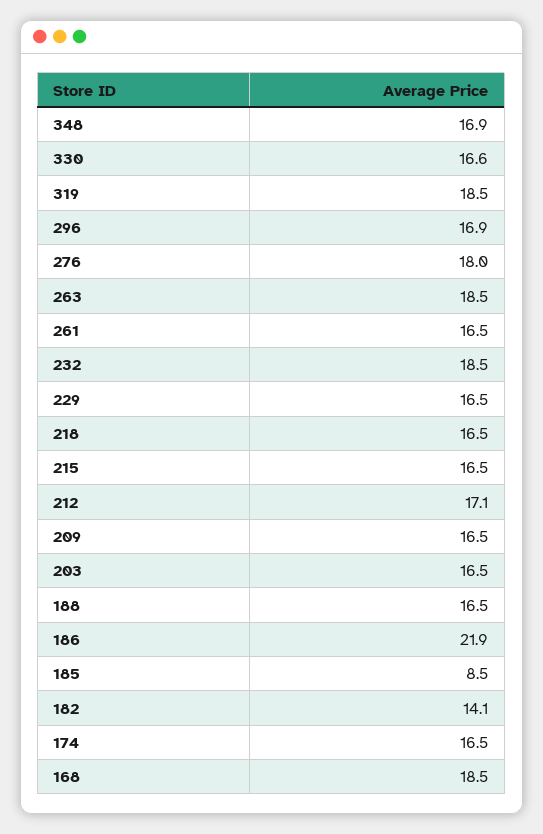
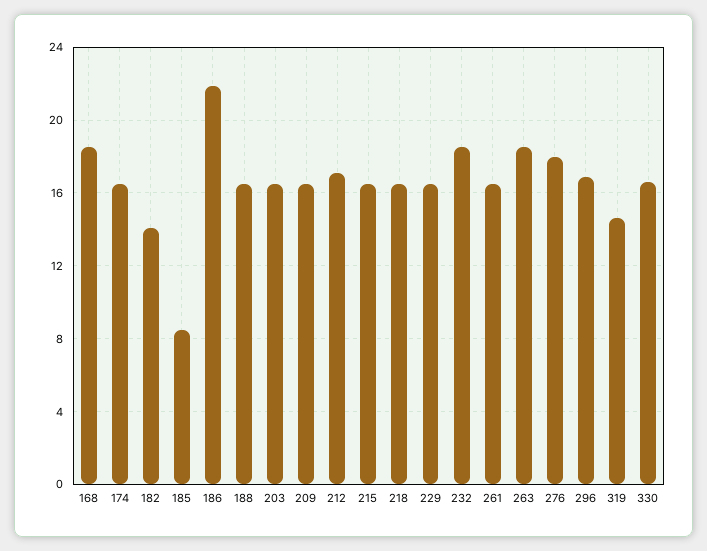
  {
-   "348": 16.9,
    "330": 16.6,
-   "319": 18.5,
+   "319": 14.5,
    "296": 16.9,
    "276": 18,
    "263": 18.5,
    "261": 16.5,
    "232": 18.5,
    "229": 16.5,
    "218": 16.5,
    "215": 16.5,
    "212": 17.1,
    "209": 16.5,
    "203": 16.5,
    "188": 16.5,
    "186": 21.9,
    "185": 8.5,
    "182": 14.1,
    "174": 16.5,
    "168": 18.5
  }

